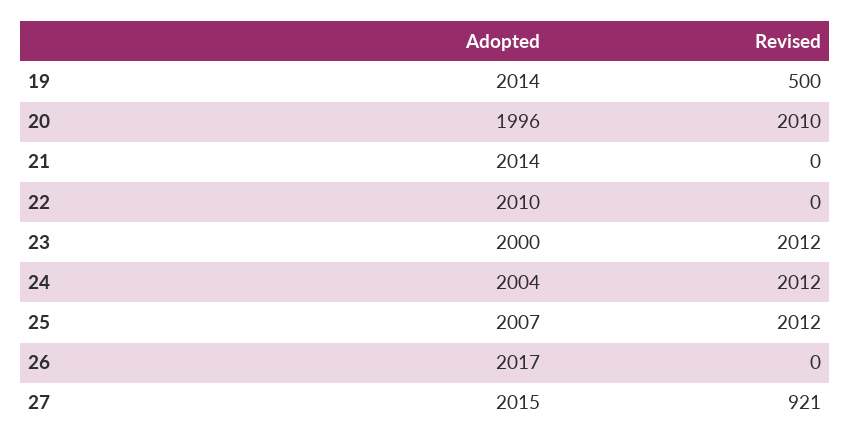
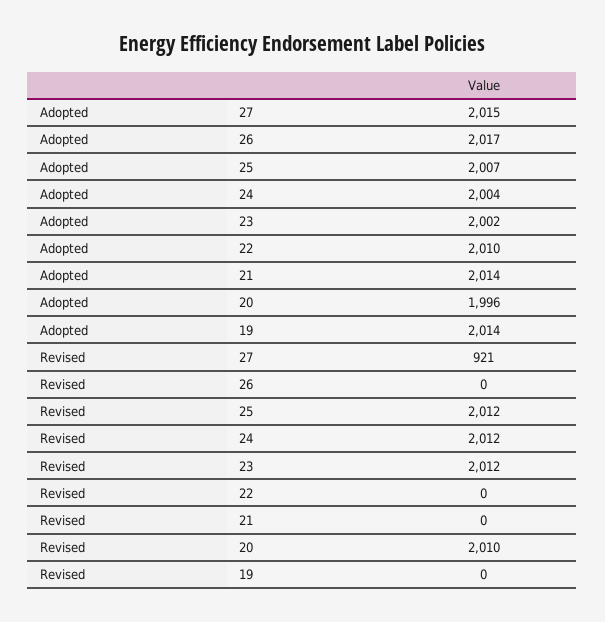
  {
    "Adopted": {
      "19": 2014,
      "20": 1996,
      "21": 2014,
      "22": 2010,
-     "23": 2000,
+     "23": 2002,
      "24": 2004,
      "25": 2007,
      "26": 2017,
      "27": 2015
    },
    "Revised": {
-     "19": 500,
+     "19": 0,
      "20": 2010,
      "21": 0,
      "22": 0,
      "23": 2012,
      "24": 2012,
      "25": 2012,
      "26": 0,
      "27": 921
    }
  }

